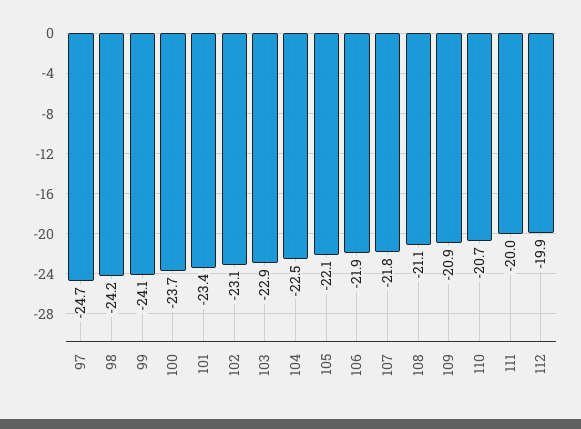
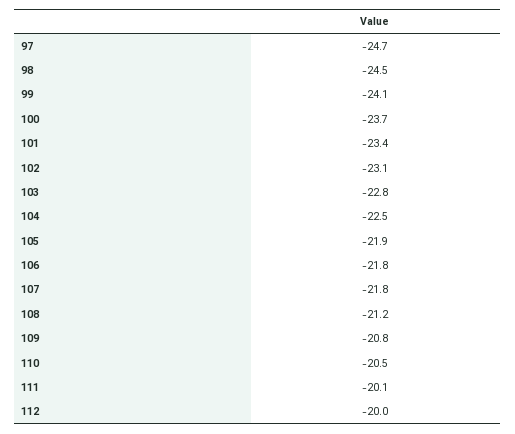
  {
    "97": -24.7,
-   "98": -24.2,
+   "98": -24.5,
    "99": -24.1,
    "100": -23.7,
    "101": -23.4,
    "102": -23.1,
-   "103": -22.9,
+   "103": -22.8,
    "104": -22.5,
-   "105": -22.1,
+   "105": -21.9,
-   "106": -21.9,
+   "106": -21.8,
    "107": -21.8,
-   "108": -21.1,
+   "108": -21.2,
-   "109": -20.9,
+   "109": -20.8,
-   "110": -20.7,
+   "110": -20.5,
-   "111": -20,
+   "111": -20.1,
-   "112": -19.9
+   "112": -20
  }

